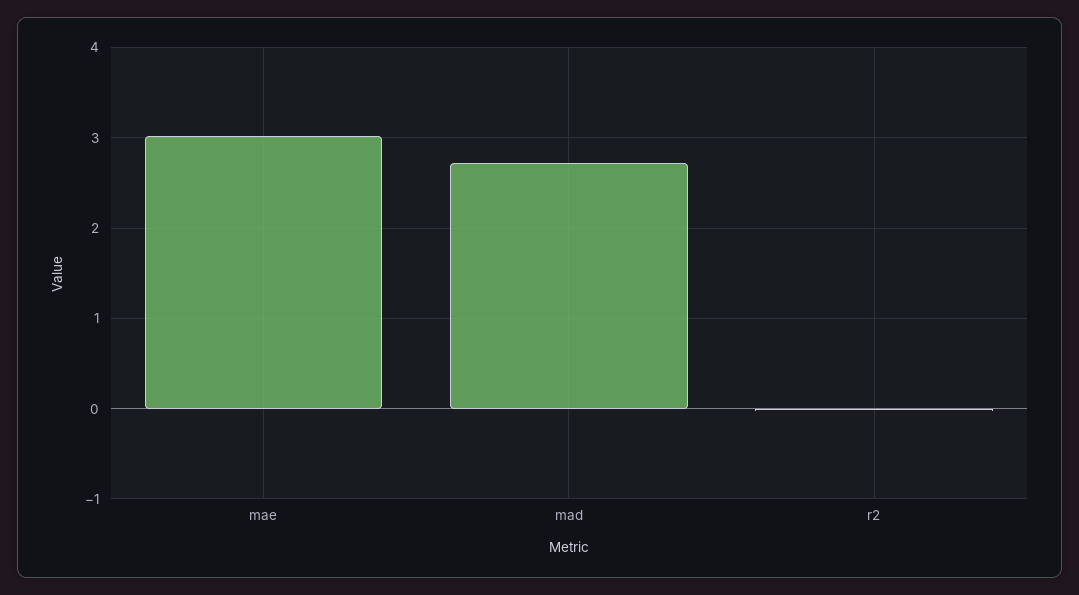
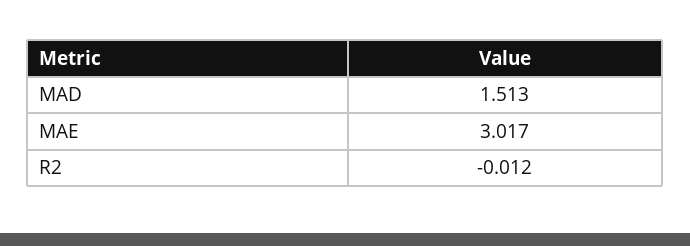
  {
    "mae": 3.017,
-   "mad": 2.7,
+   "mad": 1.513,
    "r2": -0.012
  }

